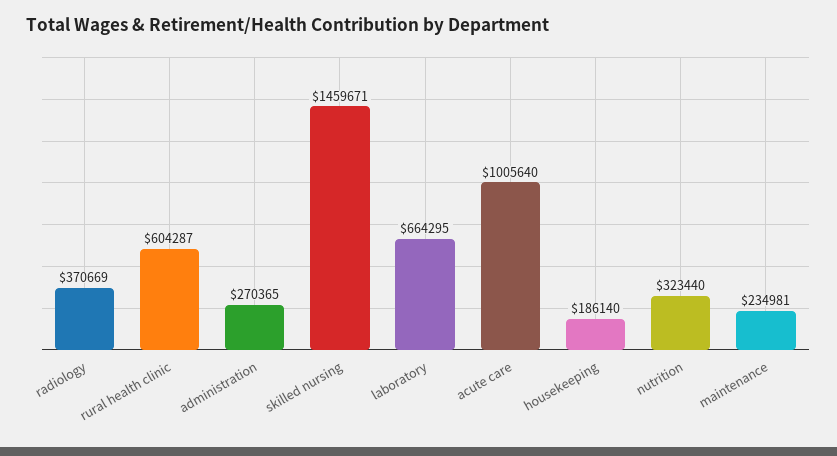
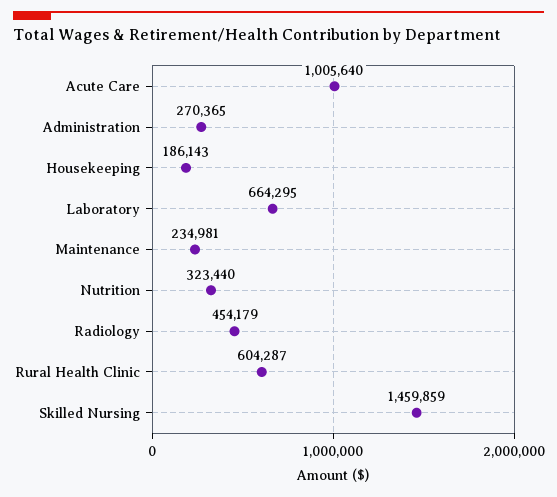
  {
-   "radiology": 370669,
+   "radiology": 454179,
    "rural health clinic": 604287,
    "administration": 270365,
-   "skilled nursing": 1459671,
+   "skilled nursing": 1459859,
    "laboratory": 664295,
    "acute care": 1005640,
-   "housekeeping": 186140,
+   "housekeeping": 186143,
    "nutrition": 323440,
    "maintenance": 234981
  }

